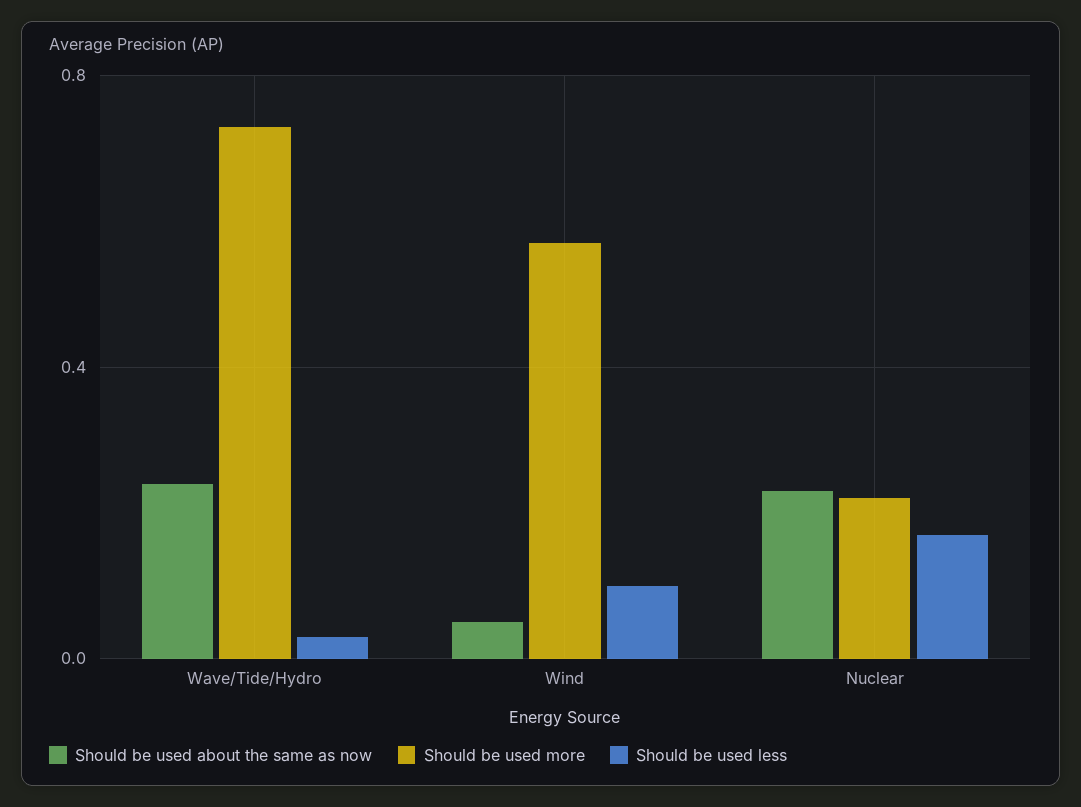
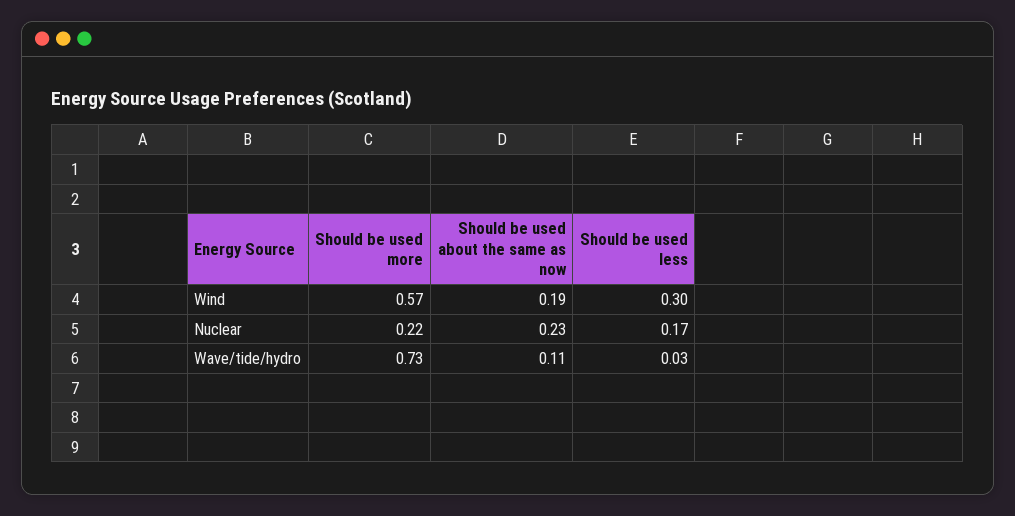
  {
    "Should be used about the same as now": {
-     "Wave/Tide/Hydro": 0.25,
+     "Wave/Tide/Hydro": 0.11,
-     "Wind": 0.05,
+     "Wind": 0.19,
      "Nuclear": 0.23
    },
    "Should be used more": {
      "Wave/Tide/Hydro": 0.73,
      "Wind": 0.57,
      "Nuclear": 0.22
    },
    "Should be used less": {
      "Wave/Tide/Hydro": 0.03,
-     "Wind": 0.1,
+     "Wind": 0.3,
      "Nuclear": 0.17
    }
  }

